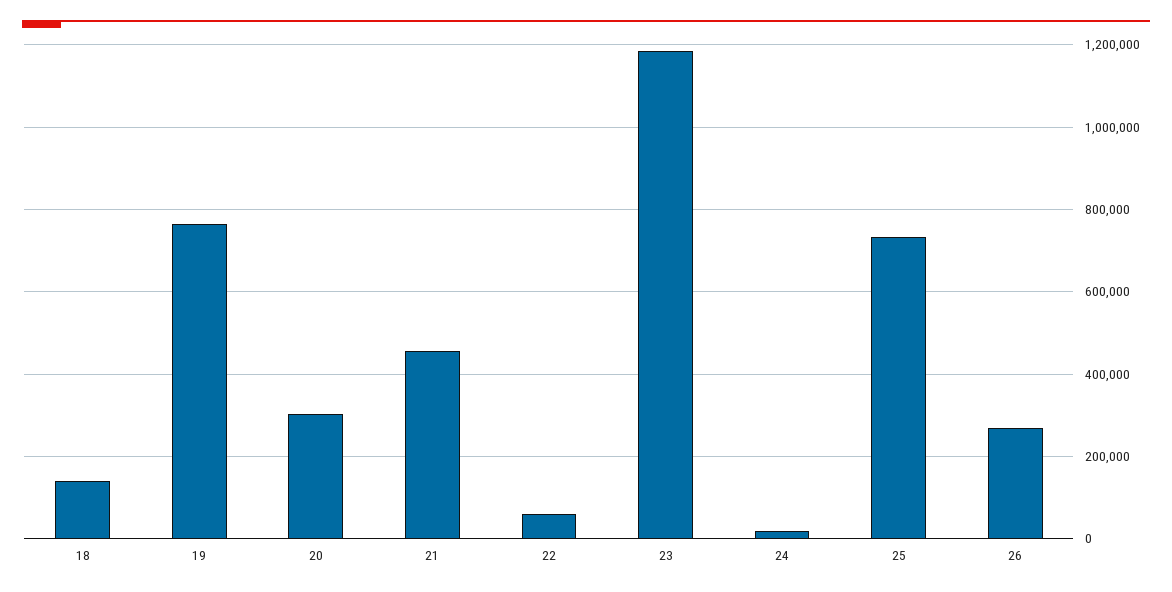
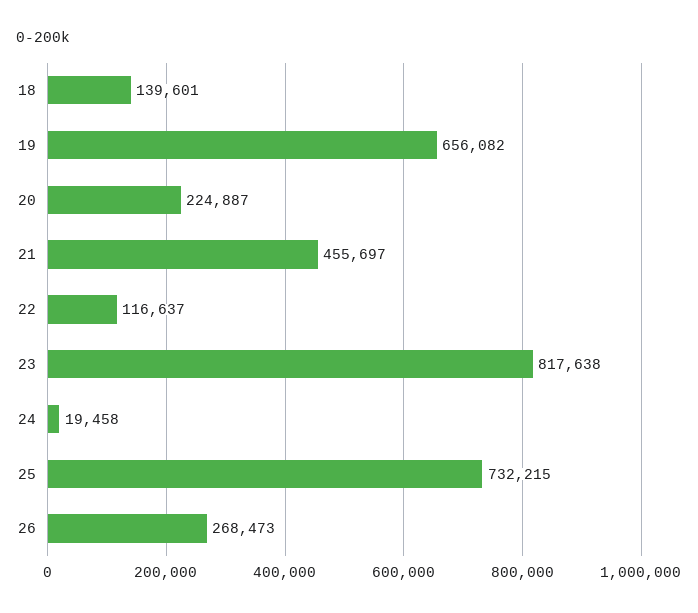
  {
    "18": 139601,
-   "19": 760000,
+   "19": 656082,
-   "20": 300000,
+   "20": 224887,
    "21": 455697,
-   "22": 60000,
+   "22": 116637,
-   "23": 1180000,
+   "23": 817638,
    "24": 19458,
    "25": 732215,
    "26": 268473
  }

